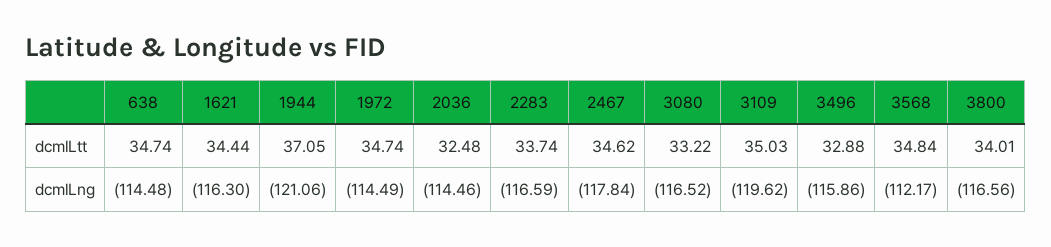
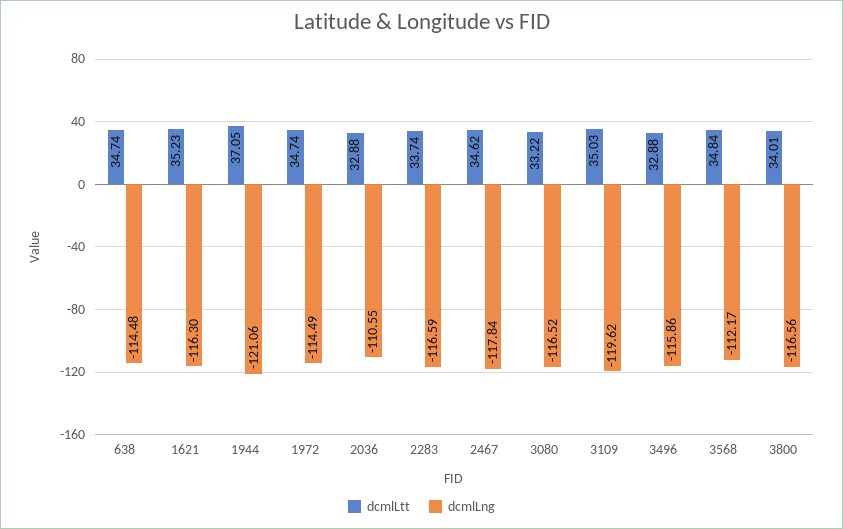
  {
    "dcmlLtt": {
      "638": 34.74,
-     "1621": 34.44,
+     "1621": 35.23,
      "1944": 37.05,
      "1972": 34.74,
-     "2036": 32.48,
+     "2036": 32.88,
      "2283": 33.74,
      "2467": 34.62,
      "3080": 33.22,
      "3109": 35.03,
      "3496": 32.88,
      "3568": 34.84,
      "3800": 34.01
    },
    "dcmlLng": {
      "638": -114.48,
      "1621": -116.3,
      "1944": -121.06,
      "1972": -114.49,
-     "2036": -114.46,
+     "2036": -110.55,
      "2283": -116.59,
      "2467": -117.84,
      "3080": -116.52,
      "3109": -119.62,
      "3496": -115.86,
      "3568": -112.17,
      "3800": -116.56
    }
  }

